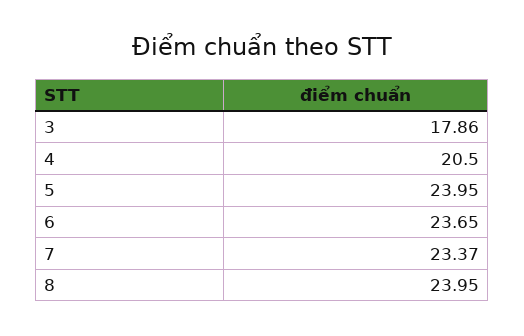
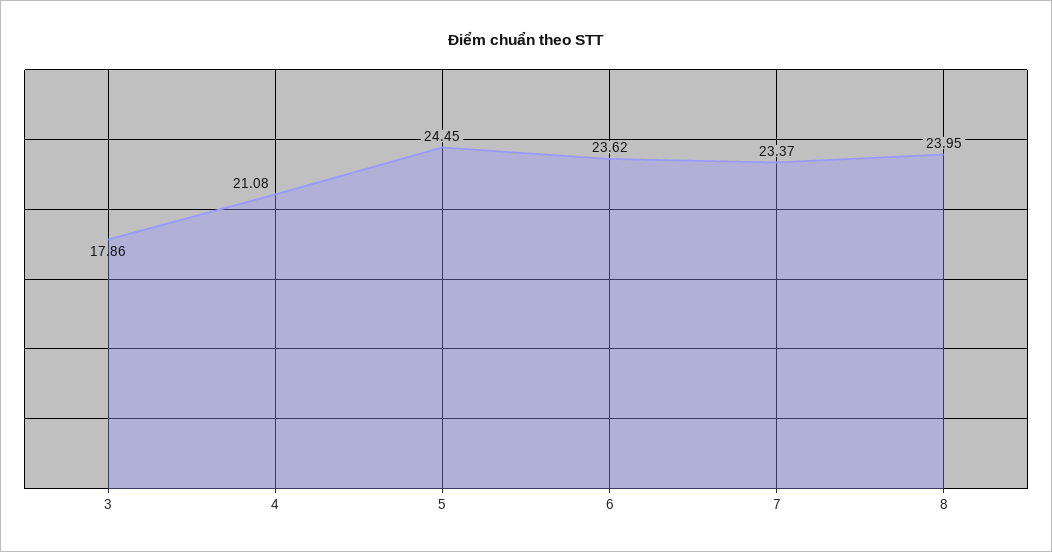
  {
    "3": 17.86,
-   "4": 20.5,
+   "4": 21.08,
-   "5": 23.95,
+   "5": 24.45,
-   "6": 23.65,
+   "6": 23.62,
    "7": 23.37,
    "8": 23.95
  }

